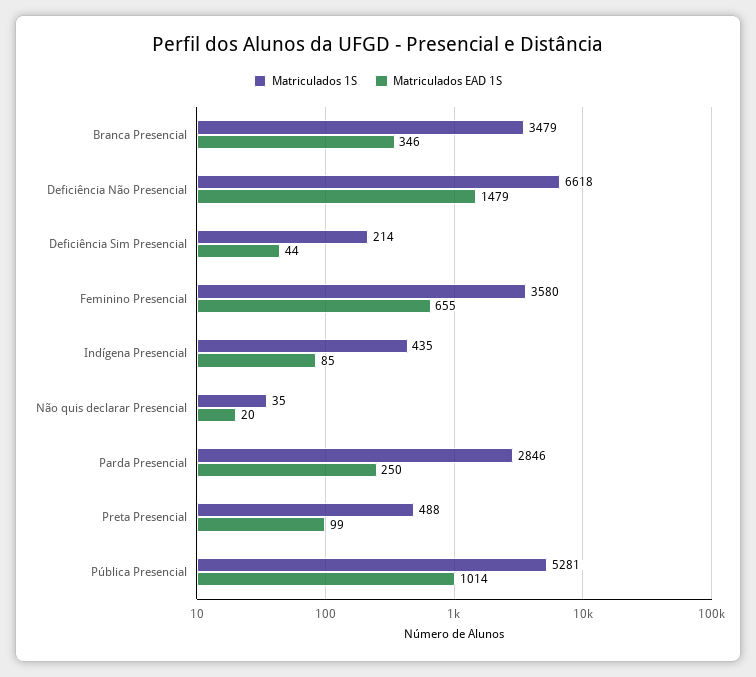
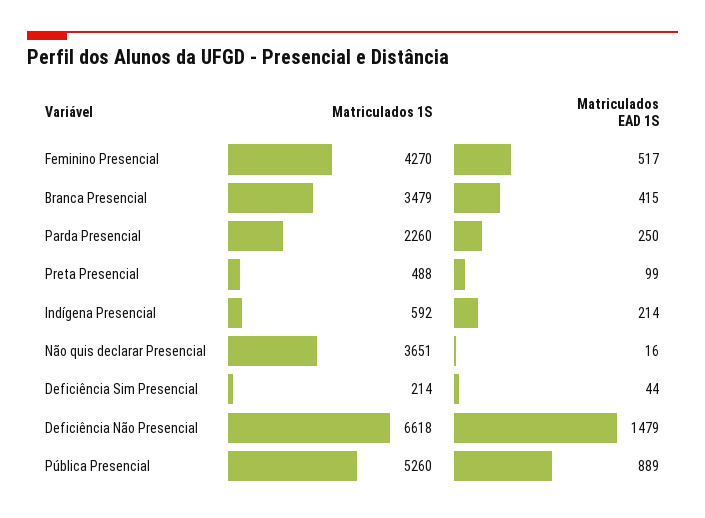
  {
    "Matriculados 1S": {
      "Branca Presencial": 3479,
      "Deficiência Não Presencial": 6618,
      "Deficiência Sim Presencial": 214,
-     "Feminino Presencial": 3580,
+     "Feminino Presencial": 4270,
-     "Indígena Presencial": 435,
+     "Indígena Presencial": 592,
-     "Não quis declarar Presencial": 35,
+     "Não quis declarar Presencial": 3651,
-     "Parda Presencial": 2846,
+     "Parda Presencial": 2260,
      "Preta Presencial": 488,
-     "Pública Presencial": 5281
+     "Pública Presencial": 5260
    },
    "Matriculados EAD 1S": {
-     "Branca Presencial": 346,
+     "Branca Presencial": 415,
      "Deficiência Não Presencial": 1479,
      "Deficiência Sim Presencial": 44,
-     "Feminino Presencial": 655,
+     "Feminino Presencial": 517,
-     "Indígena Presencial": 85,
+     "Indígena Presencial": 214,
-     "Não quis declarar Presencial": 20,
+     "Não quis declarar Presencial": 16,
      "Parda Presencial": 250,
      "Preta Presencial": 99,
-     "Pública Presencial": 1014
+     "Pública Presencial": 889
    }
  }

